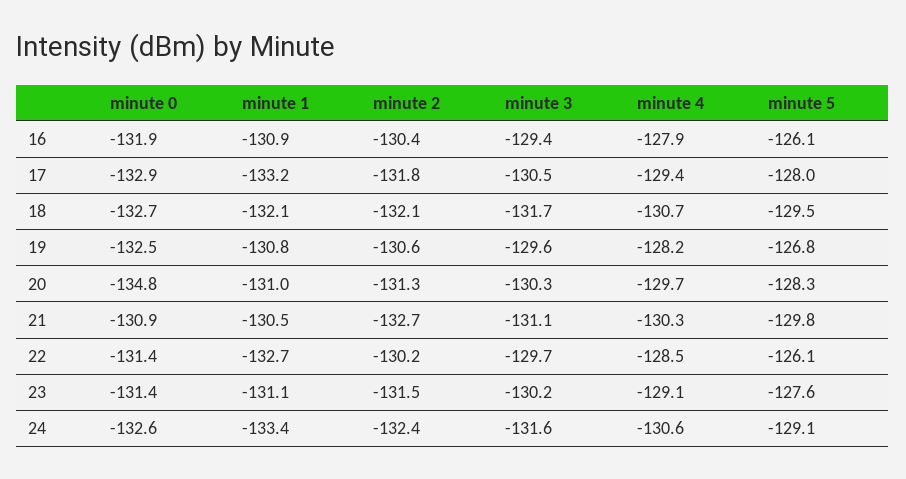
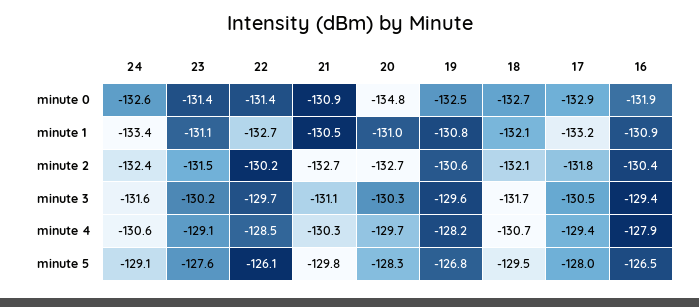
  {
    "minute 0": {
      "16": -131.9,
      "17": -132.9,
      "18": -132.7,
      "19": -132.5,
      "20": -134.8,
      "21": -130.9,
      "22": -131.4,
      "23": -131.4,
      "24": -132.6
    },
    "minute 1": {
      "16": -130.9,
      "17": -133.2,
      "18": -132.1,
      "19": -130.8,
      "20": -131,
      "21": -130.5,
      "22": -132.7,
      "23": -131.1,
      "24": -133.4
    },
    "minute 2": {
      "16": -130.4,
      "17": -131.8,
      "18": -132.1,
      "19": -130.6,
-     "20": -131.3,
+     "20": -132.7,
      "21": -132.7,
      "22": -130.2,
      "23": -131.5,
      "24": -132.4
    },
    "minute 3": {
      "16": -129.4,
      "17": -130.5,
      "18": -131.7,
      "19": -129.6,
      "20": -130.3,
      "21": -131.1,
      "22": -129.7,
      "23": -130.2,
      "24": -131.6
    },
    "minute 4": {
      "16": -127.9,
      "17": -129.4,
      "18": -130.7,
      "19": -128.2,
      "20": -129.7,
      "21": -130.3,
      "22": -128.5,
      "23": -129.1,
      "24": -130.6
    },
    "minute 5": {
-     "16": -126.1,
+     "16": -126.5,
      "17": -128,
      "18": -129.5,
      "19": -126.8,
      "20": -128.3,
      "21": -129.8,
      "22": -126.1,
      "23": -127.6,
      "24": -129.1
    }
  }

